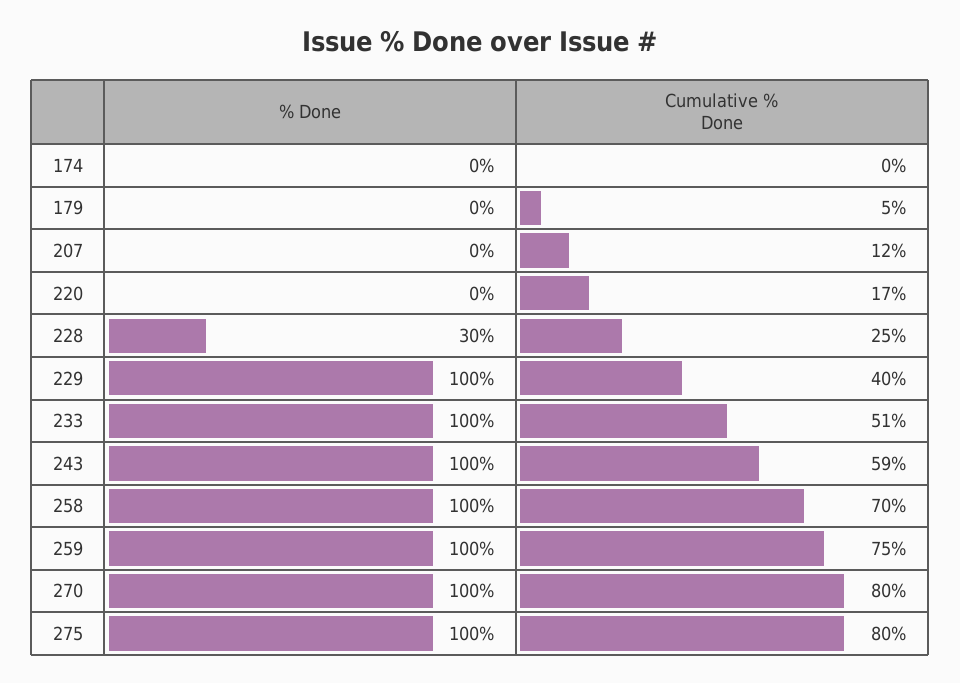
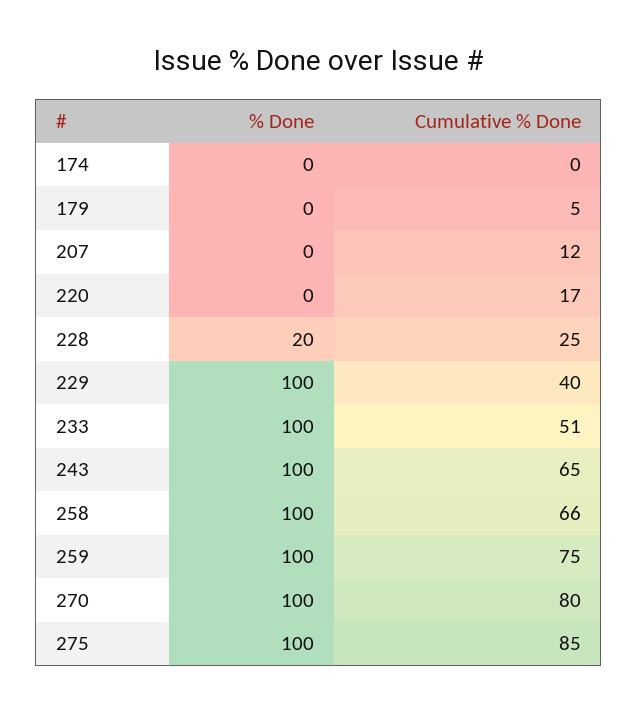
  {
    "% Done": {
      "174": 0,
      "179": 0,
      "207": 0,
      "220": 0,
-     "228": 30,
+     "228": 20,
      "229": 100,
      "233": 100,
      "243": 100,
      "258": 100,
      "259": 100,
      "270": 100,
      "275": 100
    },
    "Cumulative % Done": {
      "174": 0,
      "179": 5,
      "207": 12,
      "220": 17,
      "228": 25,
      "229": 40,
      "233": 51,
-     "243": 59,
+     "243": 65,
-     "258": 70,
+     "258": 66,
      "259": 75,
      "270": 80,
-     "275": 80
+     "275": 85
    }
  }

